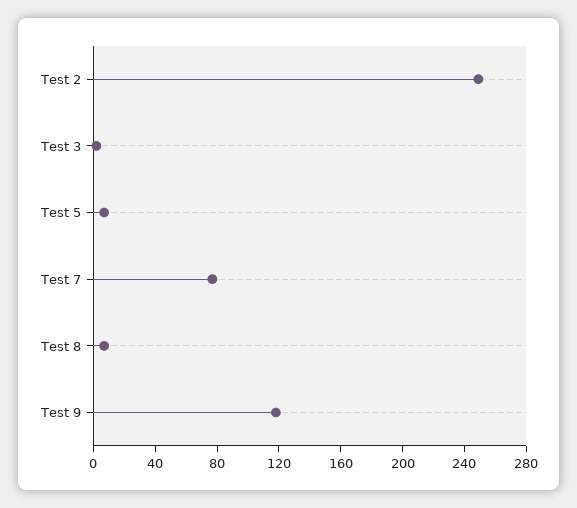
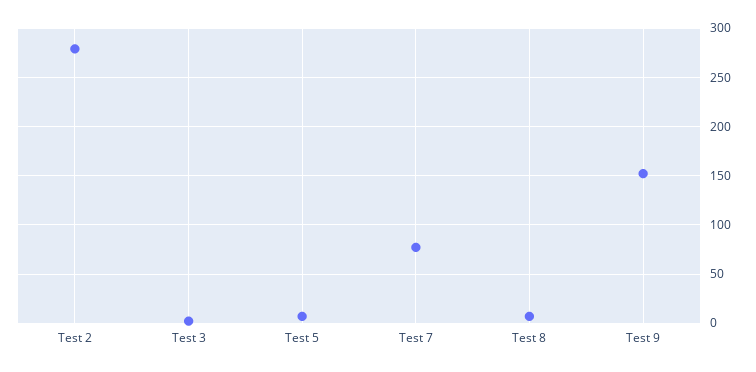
  {
-   "Test 2": 250,
+   "Test 2": 280,
    "Test 3": 0,
    "Test 5": 10,
    "Test 7": 80,
    "Test 8": 10,
-   "Test 9": 120
+   "Test 9": 150
  }

